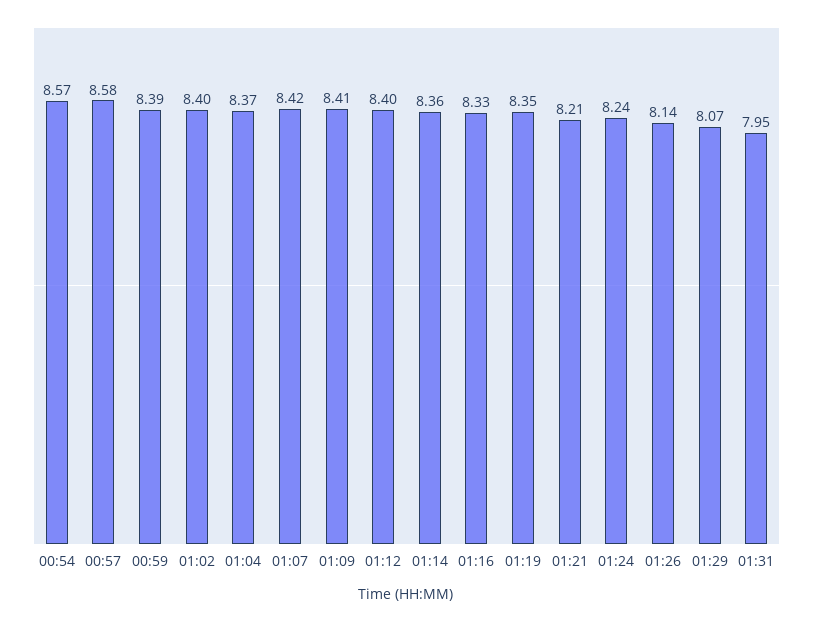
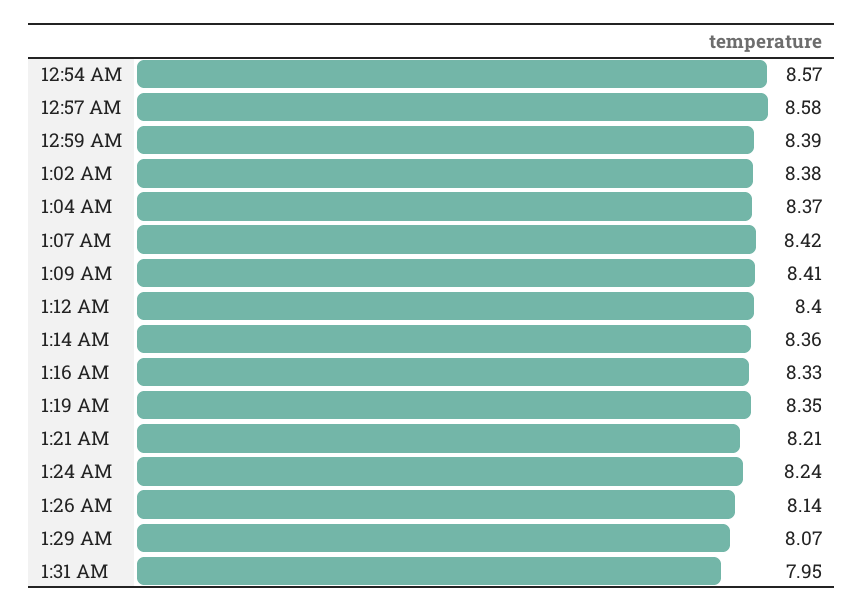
  {
    "00:54": 8.57,
    "00:57": 8.58,
    "00:59": 8.39,
-   "01:02": 8.4,
+   "01:02": 8.38,
    "01:04": 8.37,
    "01:07": 8.42,
    "01:09": 8.41,
    "01:12": 8.4,
    "01:14": 8.36,
    "01:16": 8.33,
    "01:19": 8.35,
    "01:21": 8.21,
    "01:24": 8.24,
    "01:26": 8.14,
    "01:29": 8.07,
    "01:31": 7.95
  }

